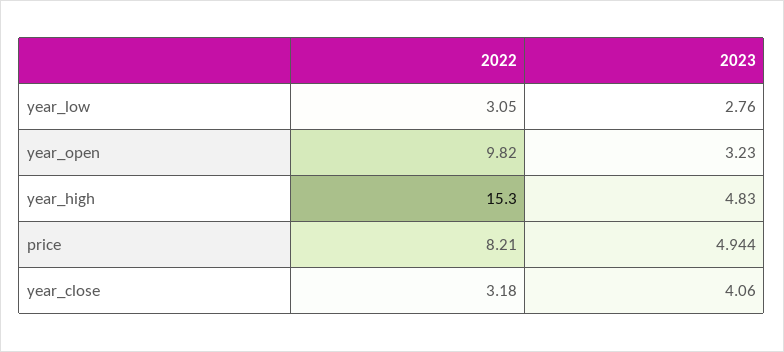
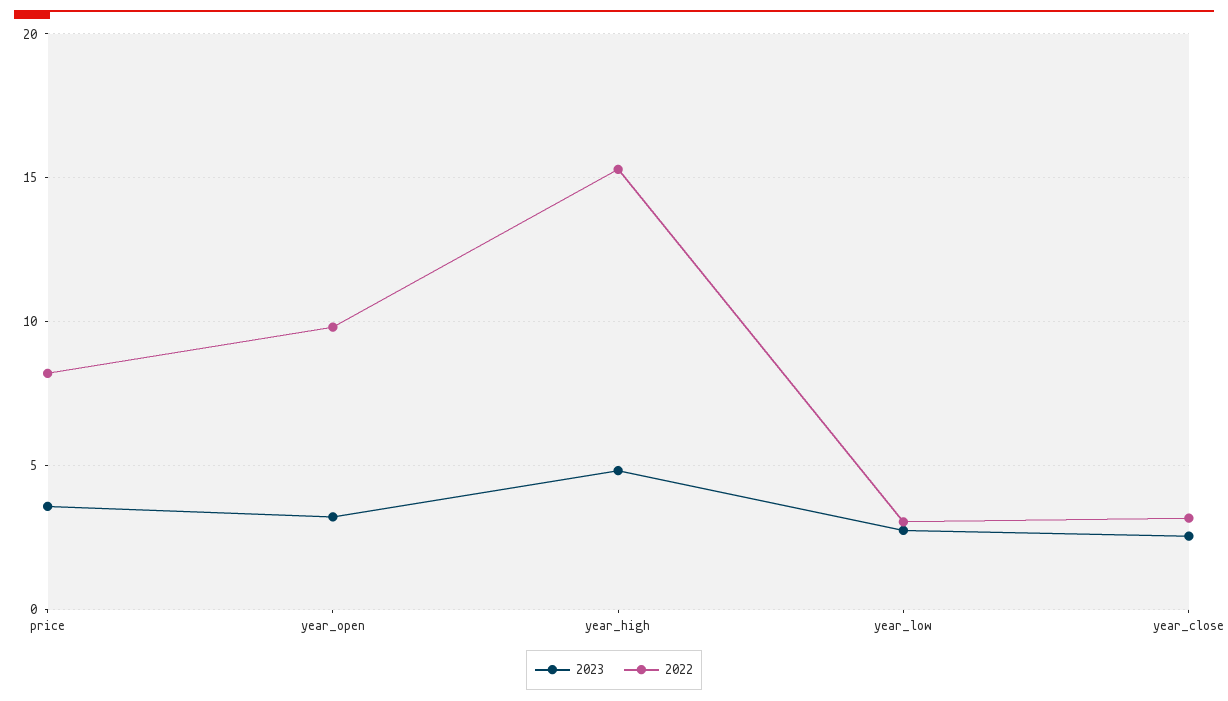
  {
    "2022": {
      "year_low": 3.05,
      "year_open": 9.82,
      "year_high": 15.3,
      "price": 8.21,
      "year_close": 3.18
    },
    "2023": {
      "year_low": 2.76,
      "year_open": 3.23,
      "year_high": 4.83,
-     "price": 4.944,
+     "price": 3.5,
-     "year_close": 4.06
+     "year_close": 2.5
    }
  }

